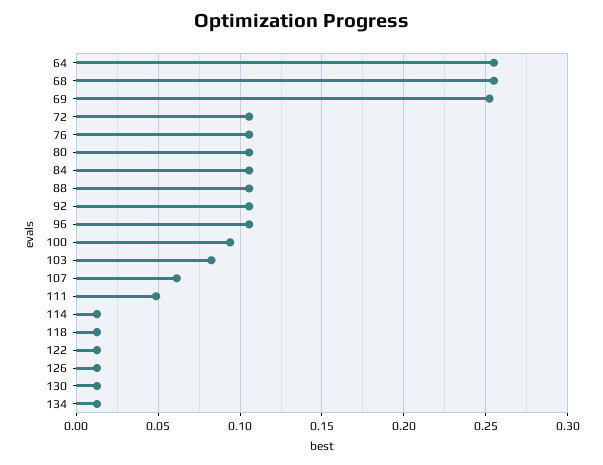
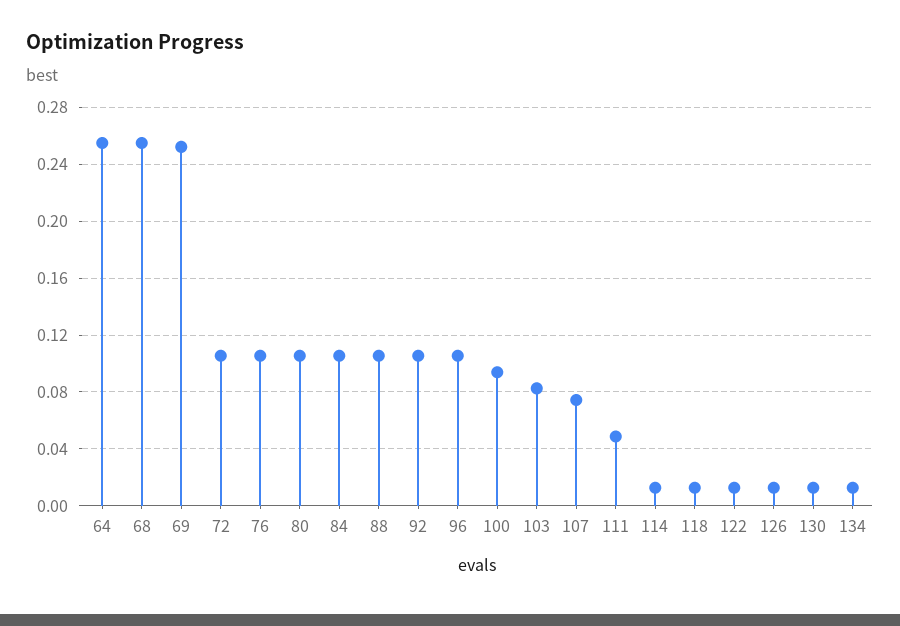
  {
    "64": 0.255,
    "68": 0.255,
    "69": 0.25,
    "72": 0.105,
    "76": 0.105,
    "80": 0.105,
    "84": 0.105,
    "88": 0.105,
    "92": 0.105,
    "96": 0.105,
    "100": 0.095,
    "103": 0.085,
-   "107": 0.06,
+   "107": 0.075,
    "111": 0.05,
    "114": 0.015,
    "118": 0.015,
    "122": 0.015,
    "126": 0.015,
    "130": 0.015,
    "134": 0.015
  }

